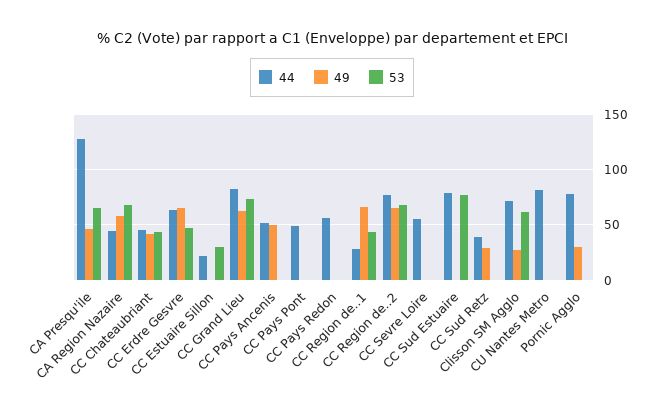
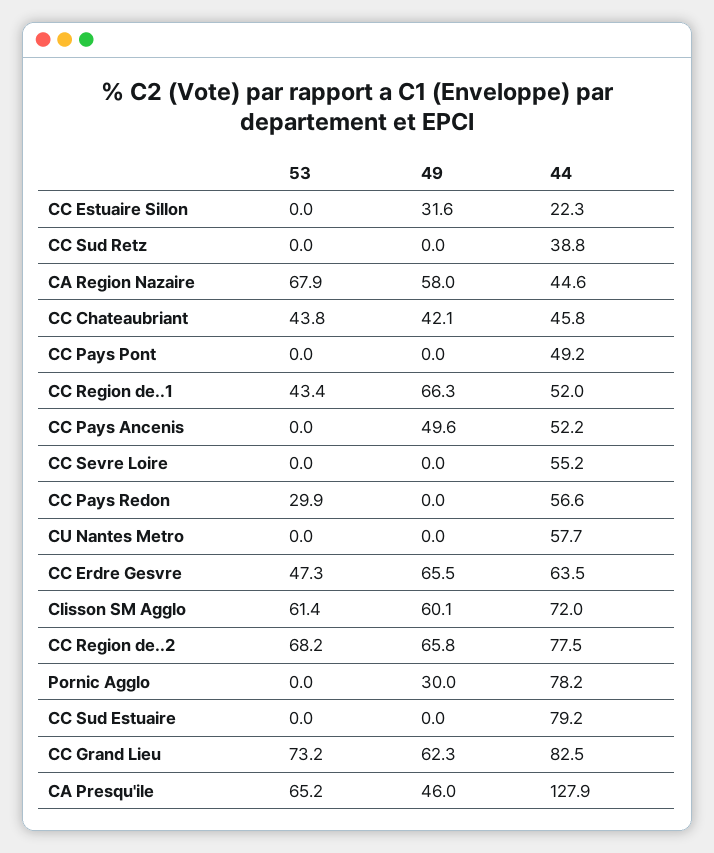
  {
    "44": {
      "CA Presqu'ile": 127.9,
      "CA Region Nazaire": 44.6,
      "CC Chateaubriant": 45.8,
      "CC Erdre Gesvre": 63.5,
      "CC Estuaire Sillon": 22.3,
      "CC Grand Lieu": 82.5,
      "CC Pays Ancenis": 52.2,
      "CC Pays Pont": 49.2,
      "CC Pays Redon": 56.6,
-     "CC Region de..1": 30,
+     "CC Region de..1": 52,
      "CC Region de..2": 77.5,
      "CC Sevre Loire": 55.2,
      "CC Sud Estuaire": 79.2,
      "CC Sud Retz": 38.8,
      "Clisson SM Agglo": 72,
-     "CU Nantes Metro": 80,
+     "CU Nantes Metro": 57.7,
      "Pornic Agglo": 78.2
    },
    "49": {
      "CA Presqu'ile": 46,
      "CA Region Nazaire": 58,
      "CC Chateaubriant": 42.1,
      "CC Erdre Gesvre": 65.5,
-     "CC Estuaire Sillon": 0,
+     "CC Estuaire Sillon": 31.6,
      "CC Grand Lieu": 62.3,
      "CC Pays Ancenis": 49.6,
      "CC Pays Pont": 0,
      "CC Pays Redon": 0,
      "CC Region de..1": 66.3,
      "CC Region de..2": 65.8,
      "CC Sevre Loire": 0,
      "CC Sud Estuaire": 0,
-     "CC Sud Retz": 30,
+     "CC Sud Retz": 0,
-     "Clisson SM Agglo": 30,
+     "Clisson SM Agglo": 60.1,
      "CU Nantes Metro": 0,
      "Pornic Agglo": 30
    },
    "53": {
      "CA Presqu'ile": 65.2,
      "CA Region Nazaire": 67.9,
      "CC Chateaubriant": 43.8,
      "CC Erdre Gesvre": 47.3,
-     "CC Estuaire Sillon": 30,
+     "CC Estuaire Sillon": 0,
      "CC Grand Lieu": 73.2,
      "CC Pays Ancenis": 0,
      "CC Pays Pont": 0,
-     "CC Pays Redon": 0,
+     "CC Pays Redon": 29.9,
      "CC Region de..1": 43.4,
      "CC Region de..2": 68.2,
      "CC Sevre Loire": 0,
-     "CC Sud Estuaire": 80,
+     "CC Sud Estuaire": 0,
      "CC Sud Retz": 0,
      "Clisson SM Agglo": 61.4,
      "CU Nantes Metro": 0,
      "Pornic Agglo": 0
    }
  }

